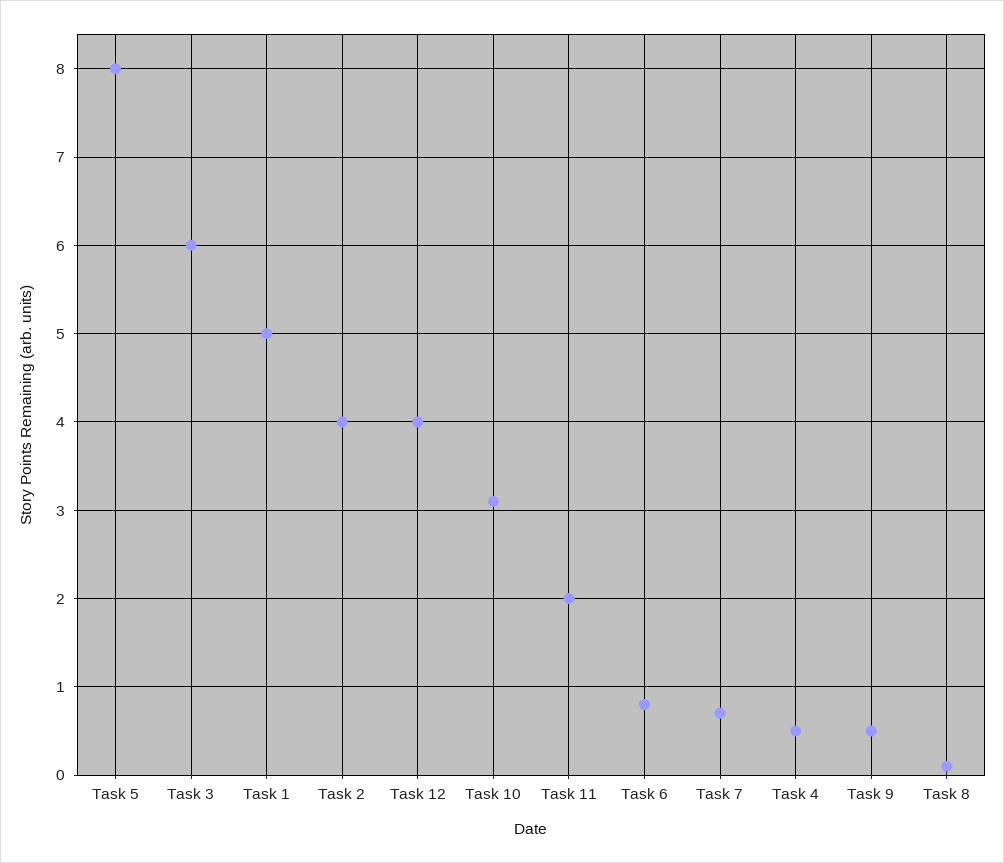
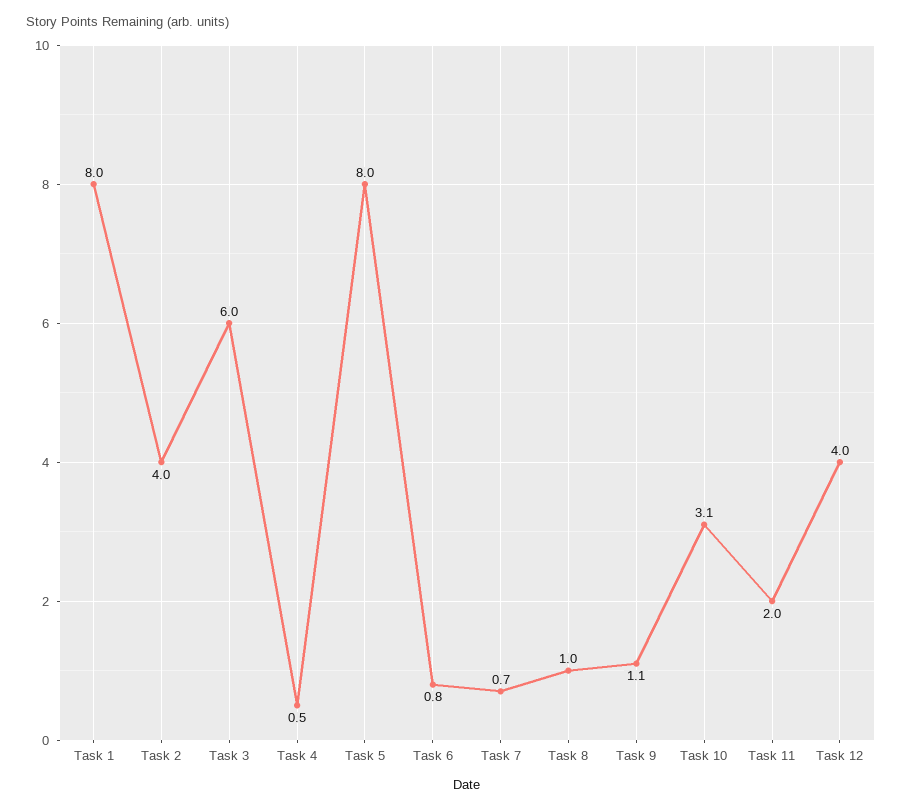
  {
    "Task 5": 8,
    "Task 3": 6,
-   "Task 1": 5,
+   "Task 1": 8,
    "Task 2": 4,
    "Task 12": 4,
    "Task 10": 3.1,
    "Task 11": 2,
    "Task 6": 0.8,
    "Task 7": 0.7,
    "Task 4": 0.5,
-   "Task 9": 0.5,
+   "Task 9": 1.1,
-   "Task 8": 0.1
+   "Task 8": 1
  }

